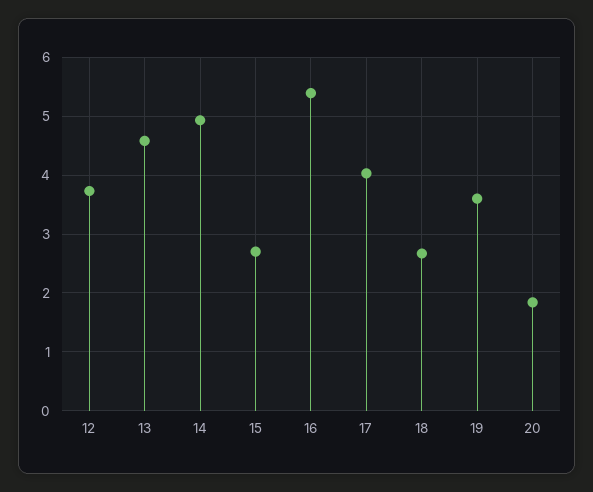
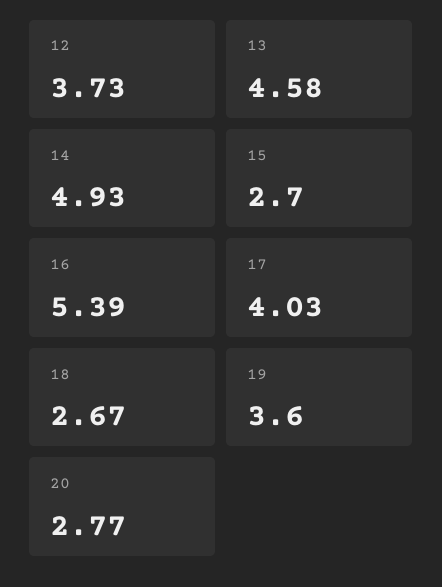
  {
    "12": 3.73,
    "13": 4.58,
    "14": 4.93,
    "15": 2.7,
    "16": 5.39,
    "17": 4.03,
    "18": 2.67,
    "19": 3.6,
-   "20": 1.8
+   "20": 2.77
  }

